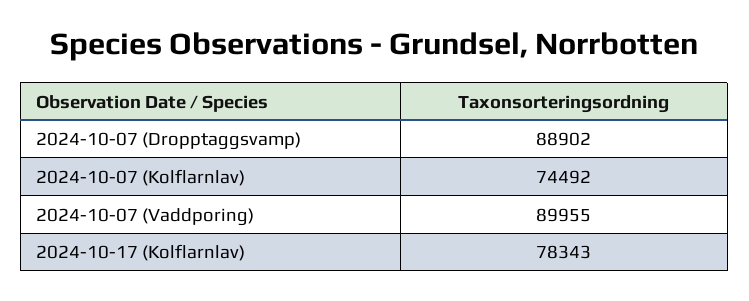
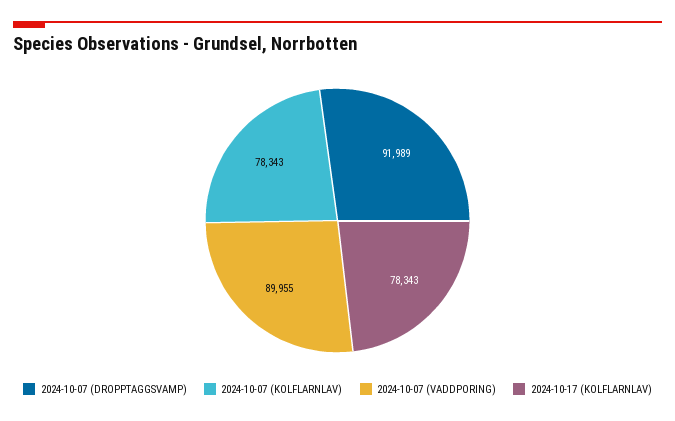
  {
-   "2024-10-07 (Dropptaggsvamp)": 88902,
+   "2024-10-07 (Dropptaggsvamp)": 91989,
-   "2024-10-07 (Kolflarnlav)": 74492,
+   "2024-10-07 (Kolflarnlav)": 78343,
    "2024-10-07 (Vaddporing)": 89955,
    "2024-10-17 (Kolflarnlav)": 78343
  }

